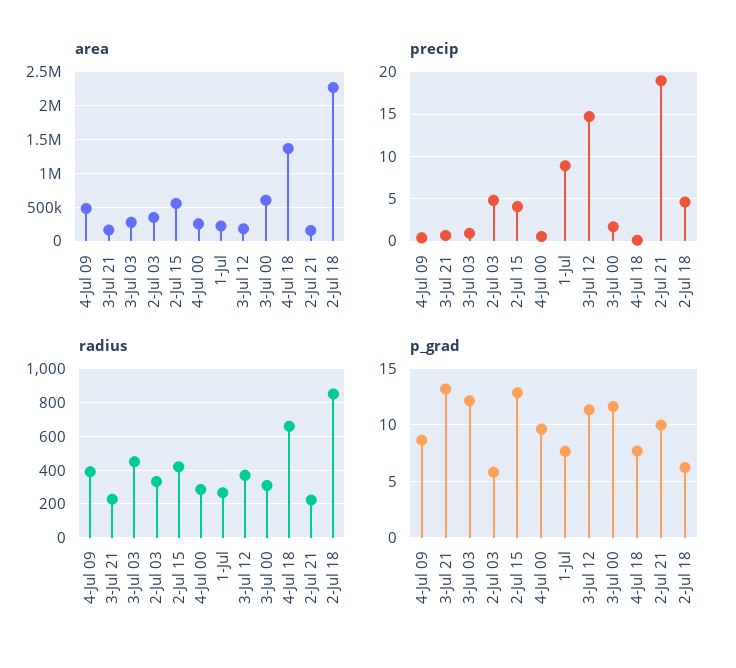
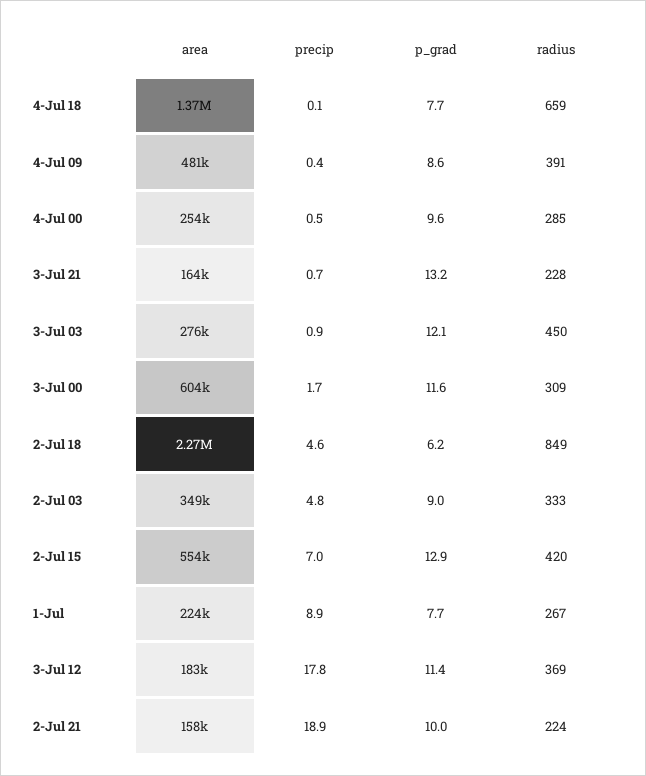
  {
    "area": {
      "4-Jul 09": 481000,
      "3-Jul 21": 164000,
      "3-Jul 03": 276000,
      "2-Jul 03": 349000,
      "2-Jul 15": 554000,
      "4-Jul 00": 254000,
      "1-Jul": 224000,
      "3-Jul 12": 183000,
      "3-Jul 00": 604000,
      "4-Jul 18": 1370000,
      "2-Jul 21": 158000,
      "2-Jul 18": 2270000
    },
    "precip": {
      "4-Jul 09": 0.4,
      "3-Jul 21": 0.7,
      "3-Jul 03": 0.9,
      "2-Jul 03": 4.8,
-     "2-Jul 15": 4,
+     "2-Jul 15": 7,
      "4-Jul 00": 0.5,
      "1-Jul": 8.9,
-     "3-Jul 12": 15,
+     "3-Jul 12": 17.8,
      "3-Jul 00": 1.7,
      "4-Jul 18": 0.1,
      "2-Jul 21": 18.9,
      "2-Jul 18": 4.6
    },
    "radius": {
      "4-Jul 09": 391,
      "3-Jul 21": 228,
      "3-Jul 03": 450,
      "2-Jul 03": 333,
      "2-Jul 15": 420,
      "4-Jul 00": 285,
      "1-Jul": 267,
      "3-Jul 12": 369,
      "3-Jul 00": 309,
      "4-Jul 18": 659,
      "2-Jul 21": 224,
      "2-Jul 18": 849
    },
    "p_grad": {
      "4-Jul 09": 8.6,
      "3-Jul 21": 13.2,
      "3-Jul 03": 12.1,
-     "2-Jul 03": 6,
+     "2-Jul 03": 9,
      "2-Jul 15": 12.9,
      "4-Jul 00": 9.6,
      "1-Jul": 7.7,
      "3-Jul 12": 11.4,
      "3-Jul 00": 11.6,
      "4-Jul 18": 7.7,
      "2-Jul 21": 10,
      "2-Jul 18": 6.2
    }
  }

